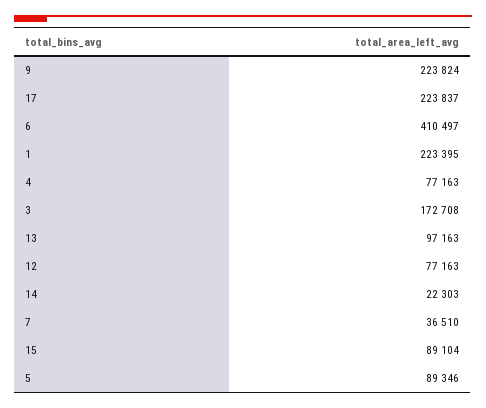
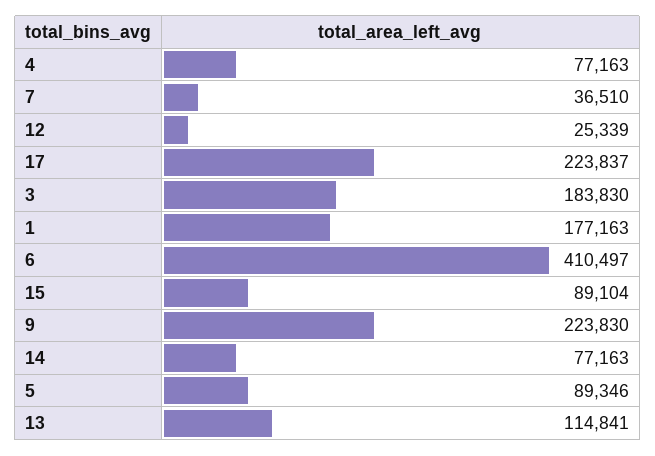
  {
-   "9": 223824,
+   "9": 223830,
    "17": 223837,
    "6": 410497,
-   "1": 223395,
+   "1": 177163,
    "4": 77163,
-   "3": 172708,
+   "3": 183830,
-   "13": 97163,
+   "13": 114841,
-   "12": 77163,
+   "12": 25339,
-   "14": 22303,
+   "14": 77163,
    "7": 36510,
    "15": 89104,
    "5": 89346
  }

